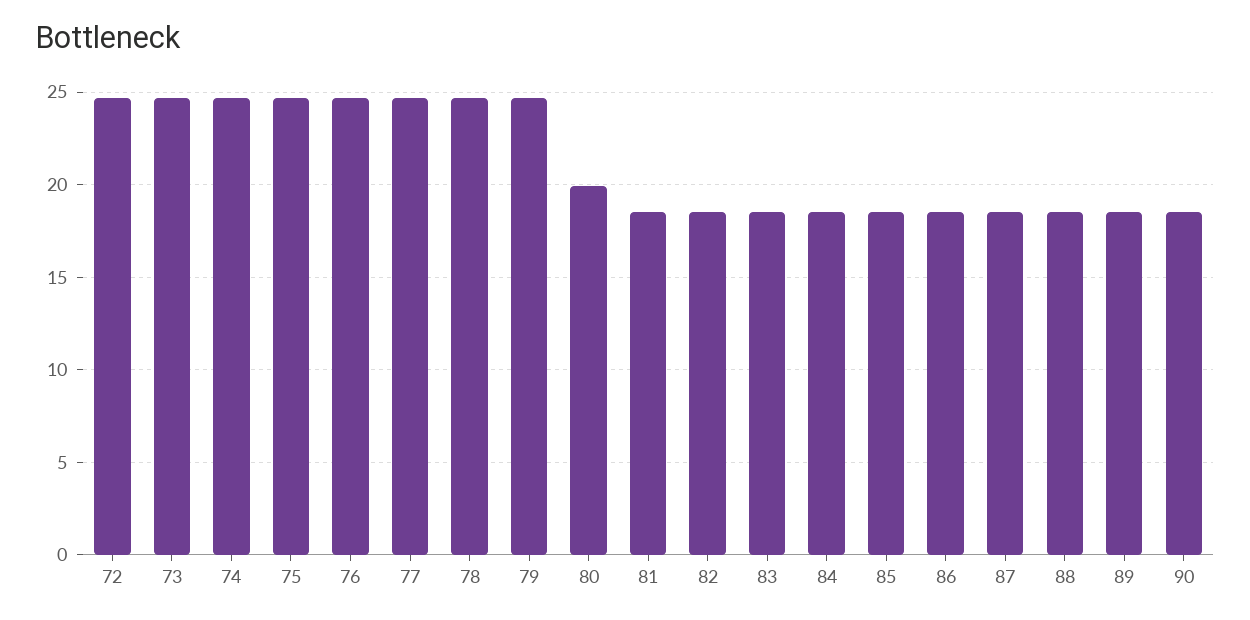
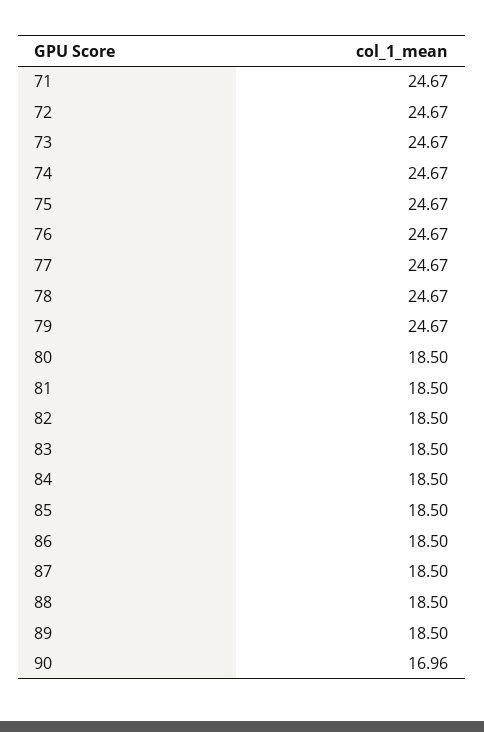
  {
    "72": 24.67,
    "73": 24.67,
    "74": 24.67,
    "75": 24.67,
    "76": 24.67,
    "77": 24.67,
    "78": 24.67,
    "79": 24.67,
-   "80": 20,
+   "80": 18.5,
    "81": 18.5,
    "82": 18.5,
    "83": 18.5,
    "84": 18.5,
    "85": 18.5,
    "86": 18.5,
    "87": 18.5,
    "88": 18.5,
    "89": 18.5,
-   "90": 18.5
+   "90": 16.96,
+   "71": 24.67
  }

